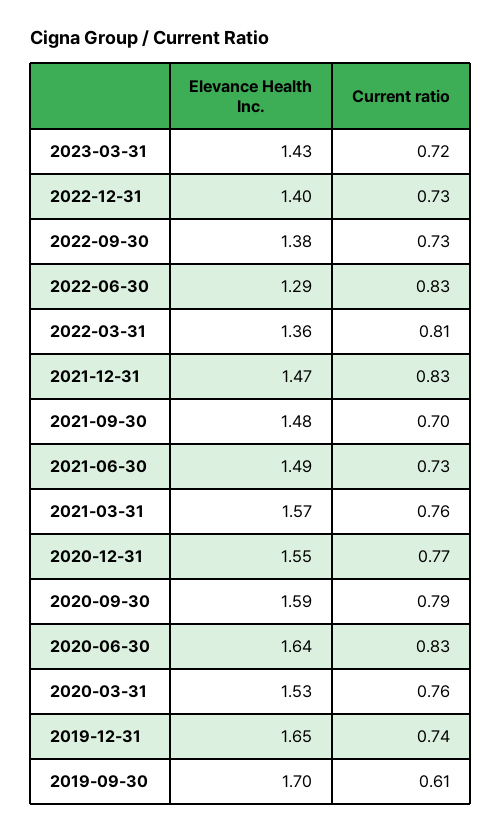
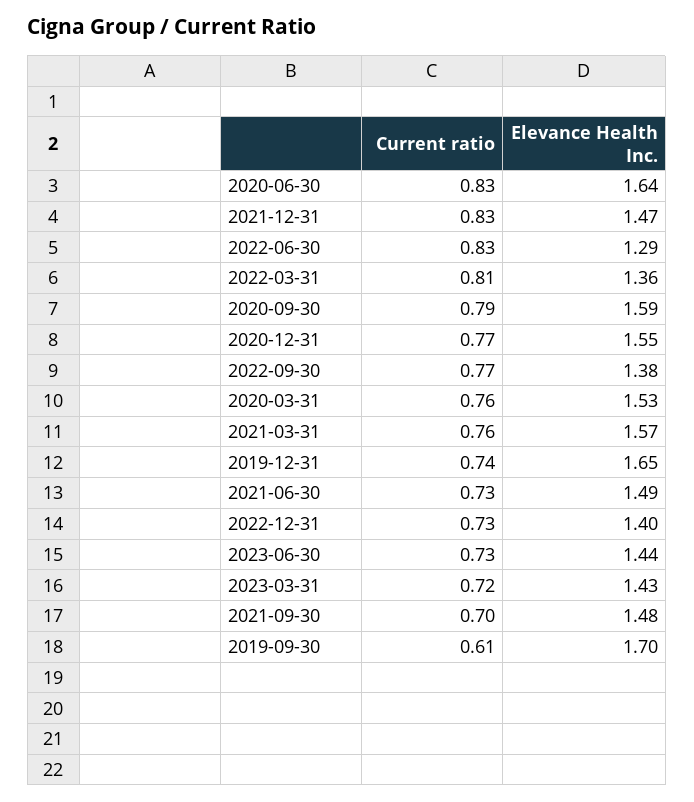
  {
    "Elevance Health Inc.": {
      "2023-03-31": 1.43,
      "2022-12-31": 1.4,
      "2022-09-30": 1.38,
      "2022-06-30": 1.29,
      "2022-03-31": 1.36,
      "2021-12-31": 1.47,
      "2021-09-30": 1.48,
      "2021-06-30": 1.49,
      "2021-03-31": 1.57,
      "2020-12-31": 1.55,
      "2020-09-30": 1.59,
      "2020-06-30": 1.64,
      "2020-03-31": 1.53,
      "2019-12-31": 1.65,
-     "2019-09-30": 1.7
+     "2019-09-30": 1.7,
+     "2023-06-30": 1.44
    },
    "Current ratio": {
      "2023-03-31": 0.72,
      "2022-12-31": 0.73,
-     "2022-09-30": 0.73,
+     "2022-09-30": 0.77,
      "2022-06-30": 0.83,
      "2022-03-31": 0.81,
      "2021-12-31": 0.83,
      "2021-09-30": 0.7,
      "2021-06-30": 0.73,
      "2021-03-31": 0.76,
      "2020-12-31": 0.77,
      "2020-09-30": 0.79,
      "2020-06-30": 0.83,
      "2020-03-31": 0.76,
      "2019-12-31": 0.74,
-     "2019-09-30": 0.61
+     "2019-09-30": 0.61,
+     "2023-06-30": 0.73
    }
  }

